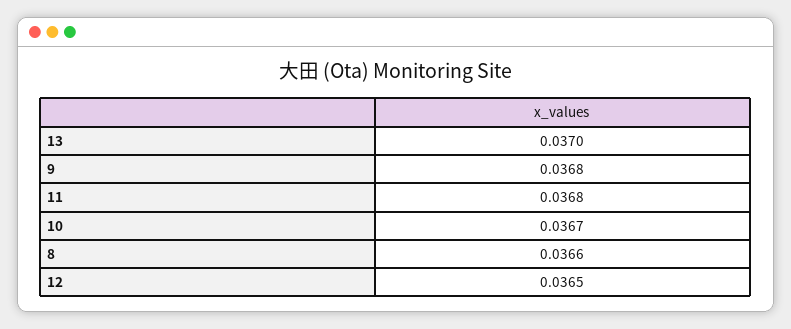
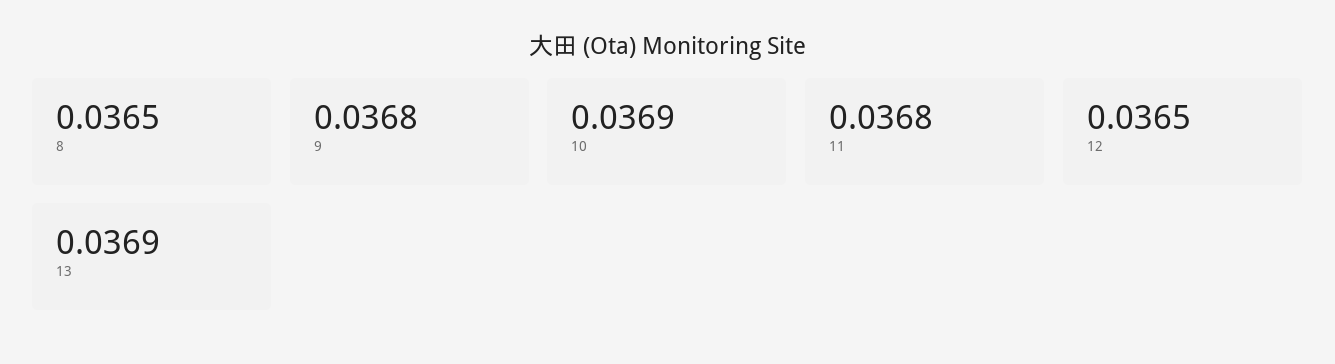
  {
-   "13": 0.037,
+   "13": 0.0369,
    "9": 0.0368,
    "11": 0.0368,
-   "10": 0.0367,
+   "10": 0.0369,
-   "8": 0.0366,
+   "8": 0.0365,
    "12": 0.0365
  }

